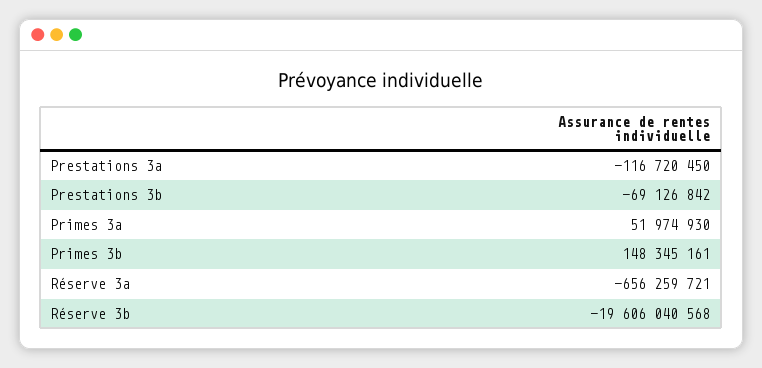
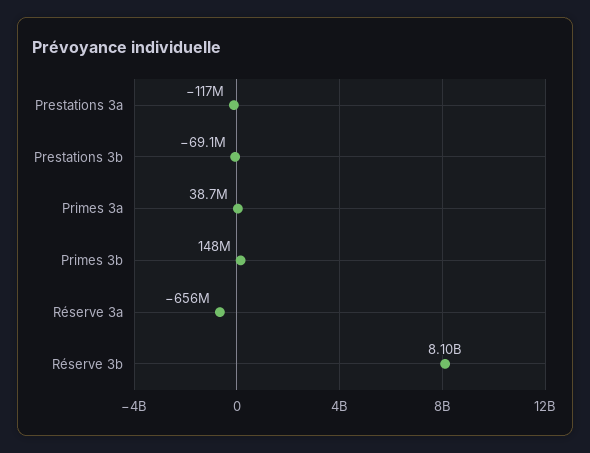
  {
    "Prestations 3a": -116720450,
    "Prestations 3b": -69126842,
-   "Primes 3a": 51974930,
+   "Primes 3a": 38700000,
    "Primes 3b": 148345161,
    "Réserve 3a": -656259721,
-   "Réserve 3b": -19606040568
+   "Réserve 3b": 8100000000
  }

